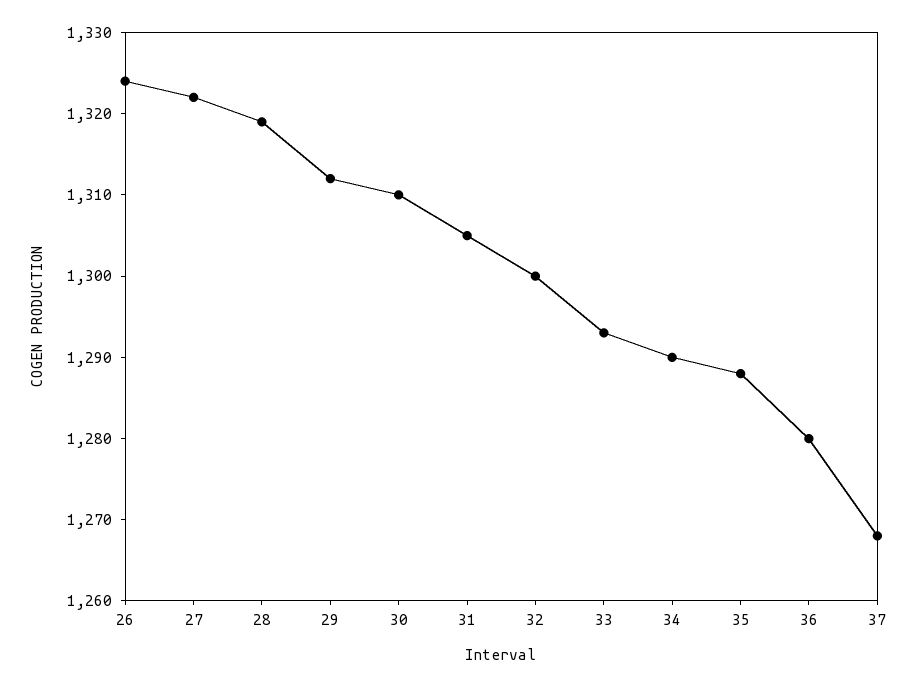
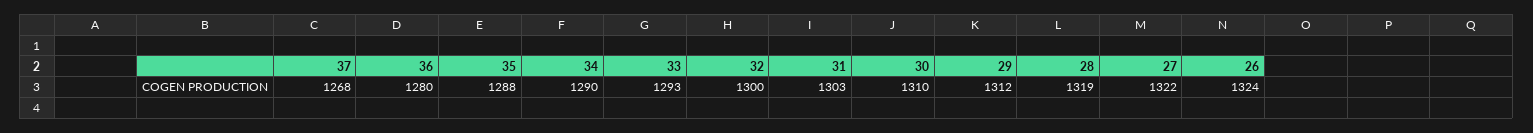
  {
    "26": 1324,
    "27": 1322,
    "28": 1319,
    "29": 1312,
    "30": 1310,
-   "31": 1305,
+   "31": 1303,
    "32": 1300,
    "33": 1293,
    "34": 1290,
    "35": 1288,
    "36": 1280,
    "37": 1268
  }

